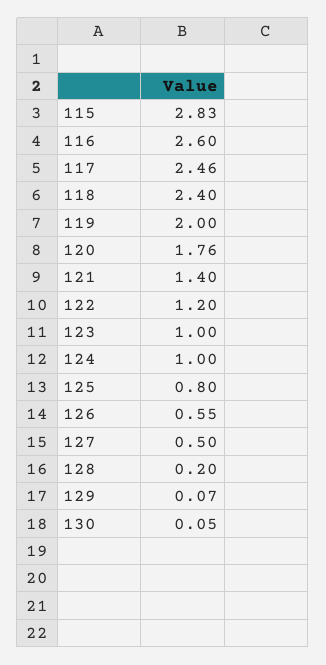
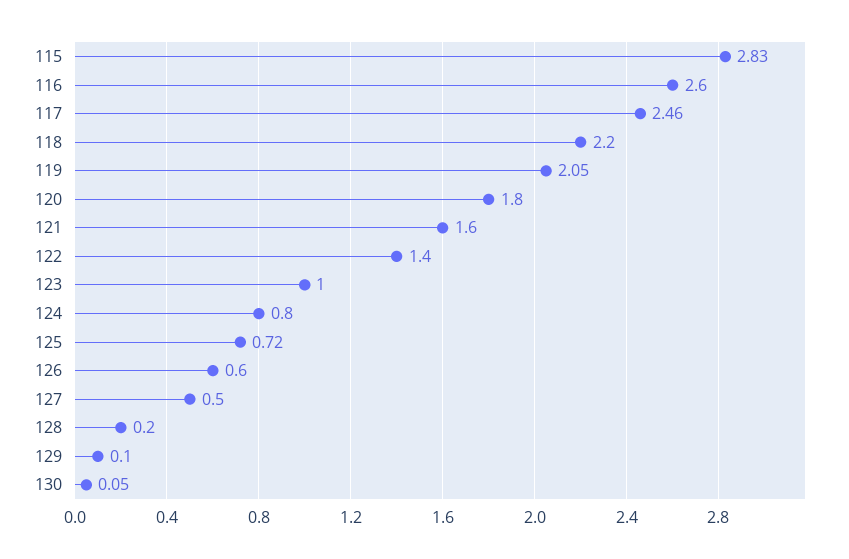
  {
    "115": 2.83,
    "116": 2.6,
    "117": 2.46,
-   "118": 2.4,
+   "118": 2.2,
-   "119": 2,
+   "119": 2.05,
-   "120": 1.76,
+   "120": 1.8,
-   "121": 1.4,
+   "121": 1.6,
-   "122": 1.2,
+   "122": 1.4,
    "123": 1,
-   "124": 1,
+   "124": 0.8,
-   "125": 0.8,
+   "125": 0.72,
-   "126": 0.55,
+   "126": 0.6,
    "127": 0.5,
    "128": 0.2,
-   "129": 0.07,
+   "129": 0.1,
    "130": 0.05
  }

